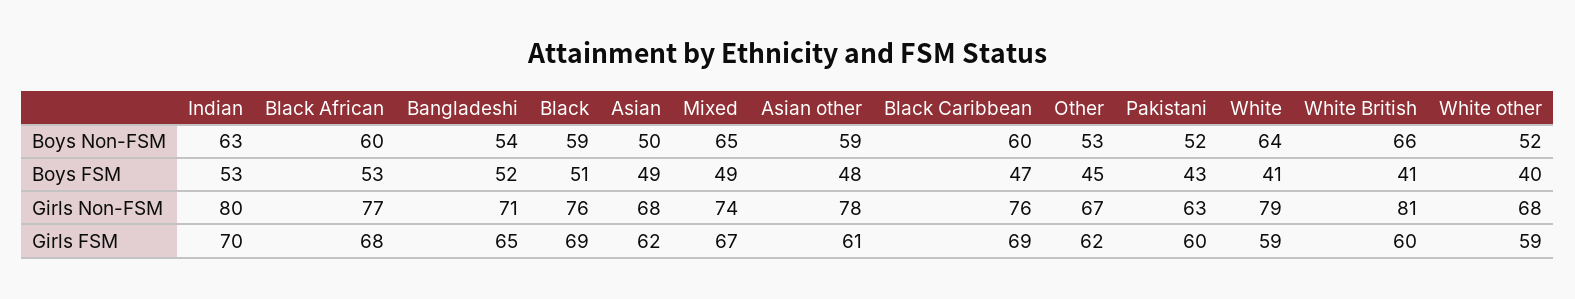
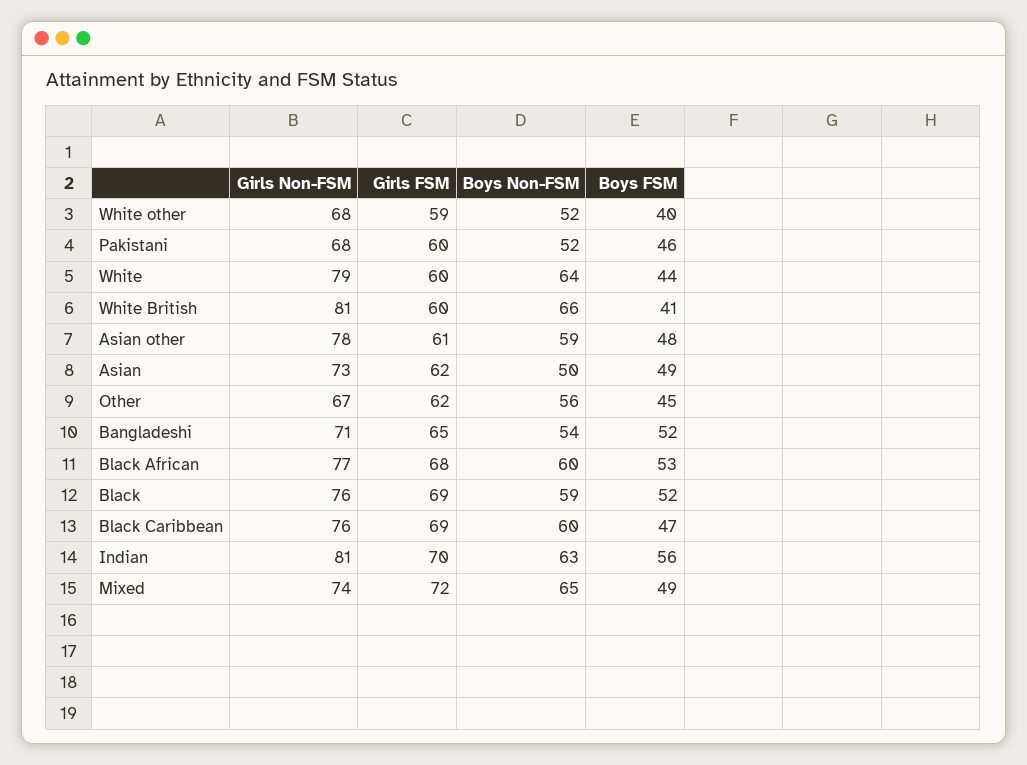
  {
    "Indian": {
      "Boys Non-FSM": 63,
-     "Boys FSM": 53,
+     "Boys FSM": 56,
-     "Girls Non-FSM": 80,
+     "Girls Non-FSM": 81,
      "Girls FSM": 70
    },
    "Black African": {
      "Boys Non-FSM": 60,
      "Boys FSM": 53,
      "Girls Non-FSM": 77,
      "Girls FSM": 68
    },
    "Bangladeshi": {
      "Boys Non-FSM": 54,
      "Boys FSM": 52,
      "Girls Non-FSM": 71,
      "Girls FSM": 65
    },
    "Black": {
      "Boys Non-FSM": 59,
-     "Boys FSM": 51,
+     "Boys FSM": 52,
      "Girls Non-FSM": 76,
      "Girls FSM": 69
    },
    "Asian": {
      "Boys Non-FSM": 50,
      "Boys FSM": 49,
-     "Girls Non-FSM": 68,
+     "Girls Non-FSM": 73,
      "Girls FSM": 62
    },
    "Mixed": {
      "Boys Non-FSM": 65,
      "Boys FSM": 49,
      "Girls Non-FSM": 74,
-     "Girls FSM": 67
+     "Girls FSM": 72
    },
    "Asian other": {
      "Boys Non-FSM": 59,
      "Boys FSM": 48,
      "Girls Non-FSM": 78,
      "Girls FSM": 61
    },
    "Black Caribbean": {
      "Boys Non-FSM": 60,
      "Boys FSM": 47,
      "Girls Non-FSM": 76,
      "Girls FSM": 69
    },
    "Other": {
-     "Boys Non-FSM": 53,
+     "Boys Non-FSM": 56,
      "Boys FSM": 45,
      "Girls Non-FSM": 67,
      "Girls FSM": 62
    },
    "Pakistani": {
      "Boys Non-FSM": 52,
-     "Boys FSM": 43,
+     "Boys FSM": 46,
-     "Girls Non-FSM": 63,
+     "Girls Non-FSM": 68,
      "Girls FSM": 60
    },
    "White": {
      "Boys Non-FSM": 64,
-     "Boys FSM": 41,
+     "Boys FSM": 44,
      "Girls Non-FSM": 79,
-     "Girls FSM": 59
+     "Girls FSM": 60
    },
    "White British": {
      "Boys Non-FSM": 66,
      "Boys FSM": 41,
      "Girls Non-FSM": 81,
      "Girls FSM": 60
    },
    "White other": {
      "Boys Non-FSM": 52,
      "Boys FSM": 40,
      "Girls Non-FSM": 68,
      "Girls FSM": 59
    }
  }

